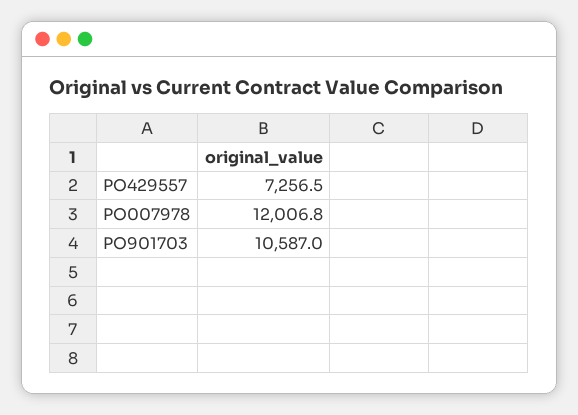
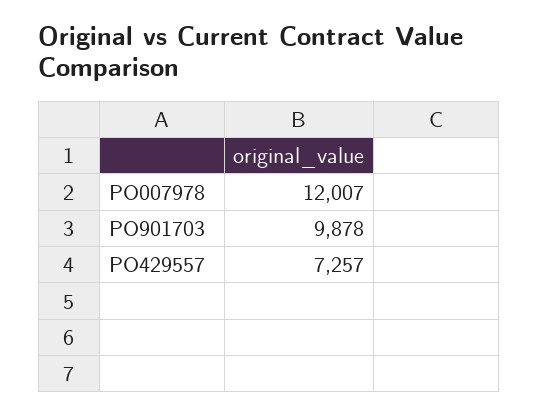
  {
    "PO429557": 7256.5,
    "PO007978": 12006.8,
-   "PO901703": 10587
+   "PO901703": 9878
  }

